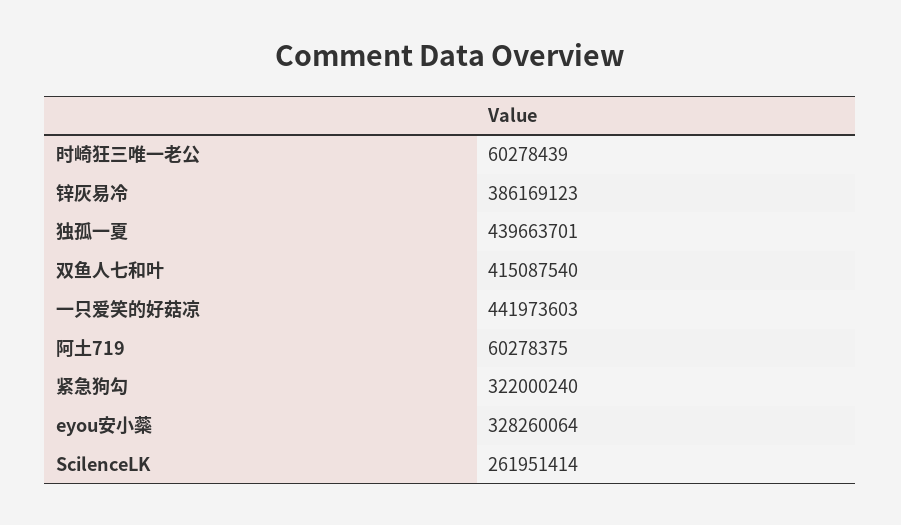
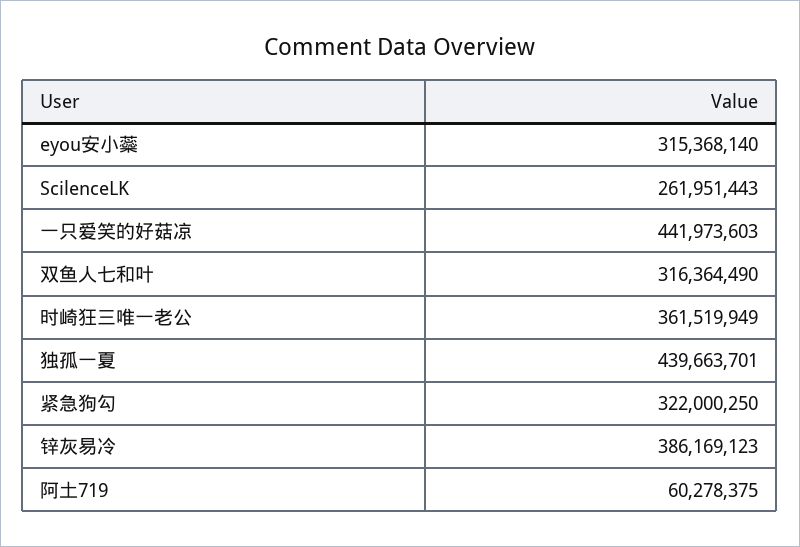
  {
-   "时崎狂三唯一老公": 60278439,
+   "时崎狂三唯一老公": 361519949,
    "锌灰易冷": 386169123,
    "独孤一夏": 439663701,
-   "双鱼人七和叶": 415087540,
+   "双鱼人七和叶": 316364490,
    "一只爱笑的好菇凉": 441973603,
    "阿土719": 60278375,
-   "紧急狗勾": 322000240,
+   "紧急狗勾": 322000250,
-   "eyou安小蘂": 328260064,
+   "eyou安小蘂": 315368140,
-   "ScilenceLK": 261951414
+   "ScilenceLK": 261951443
  }

